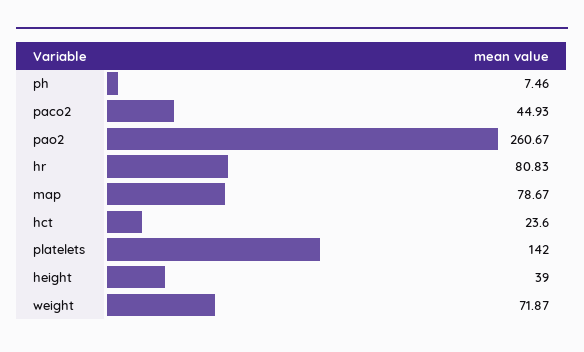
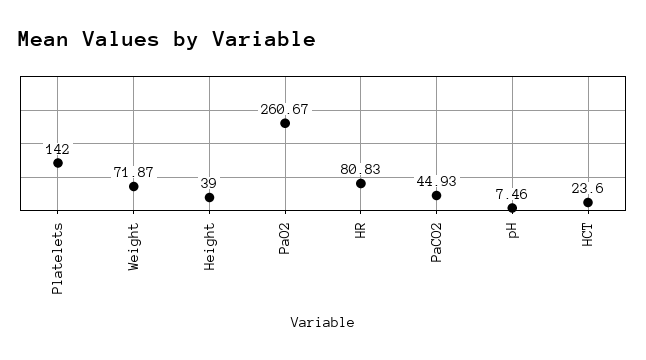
  {
    "ph": 7.46,
    "paco2": 44.93,
    "pao2": 260.67,
    "hr": 80.83,
-   "map": 78.67,
    "hct": 23.6,
    "platelets": 142,
    "height": 39,
    "weight": 71.87
  }

